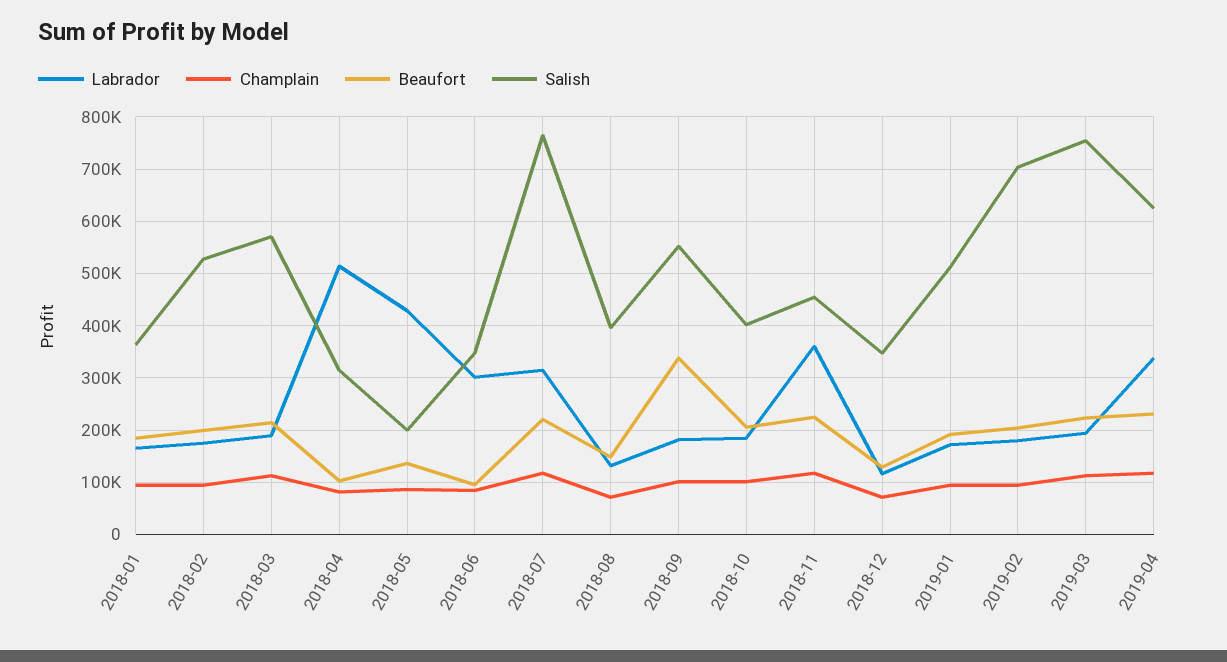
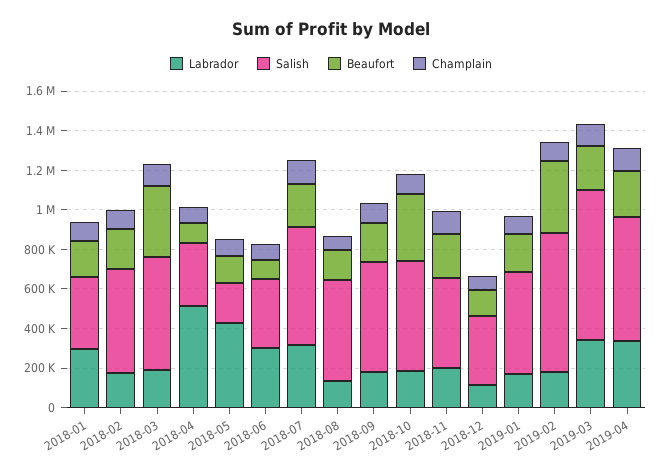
  {
    "Labrador": {
-     "2018-01": 160000,
+     "2018-01": 300000,
      "2018-02": 180000,
      "2018-03": 180000,
      "2018-04": 520000,
      "2018-05": 420000,
      "2018-06": 300000,
      "2018-07": 320000,
      "2018-08": 140000,
      "2018-09": 180000,
      "2018-10": 180000,
-     "2018-11": 360000,
+     "2018-11": 200000,
      "2018-12": 120000,
      "2019-01": 180000,
      "2019-02": 180000,
-     "2019-03": 200000,
+     "2019-03": 350000,
      "2019-04": 340000
    },
    "Champlain": {
      "2018-01": 100000,
      "2018-02": 100000,
      "2018-03": 120000,
      "2018-04": 80000,
      "2018-05": 80000,
      "2018-06": 80000,
      "2018-07": 120000,
      "2018-08": 80000,
      "2018-09": 100000,
      "2018-10": 100000,
      "2018-11": 120000,
      "2018-12": 80000,
      "2019-01": 100000,
      "2019-02": 100000,
      "2019-03": 120000,
      "2019-04": 120000
    },
    "Beaufort": {
      "2018-01": 180000,
      "2018-02": 200000,
-     "2018-03": 220000,
+     "2018-03": 350000,
      "2018-04": 100000,
      "2018-05": 140000,
      "2018-06": 100000,
      "2018-07": 220000,
      "2018-08": 140000,
-     "2018-09": 340000,
+     "2018-09": 200000,
-     "2018-10": 200000,
+     "2018-10": 350000,
      "2018-11": 220000,
      "2018-12": 120000,
      "2019-01": 200000,
-     "2019-02": 200000,
+     "2019-02": 350000,
      "2019-03": 220000,
      "2019-04": 240000
    },
    "Salish": {
      "2018-01": 360000,
      "2018-02": 520000,
      "2018-03": 580000,
      "2018-04": 320000,
      "2018-05": 200000,
      "2018-06": 340000,
-     "2018-07": 760000,
+     "2018-07": 600000,
-     "2018-08": 400000,
+     "2018-08": 500000,
      "2018-09": 560000,
-     "2018-10": 400000,
+     "2018-10": 550000,
      "2018-11": 460000,
      "2018-12": 340000,
      "2019-01": 520000,
      "2019-02": 700000,
      "2019-03": 760000,
      "2019-04": 620000
    }
  }

